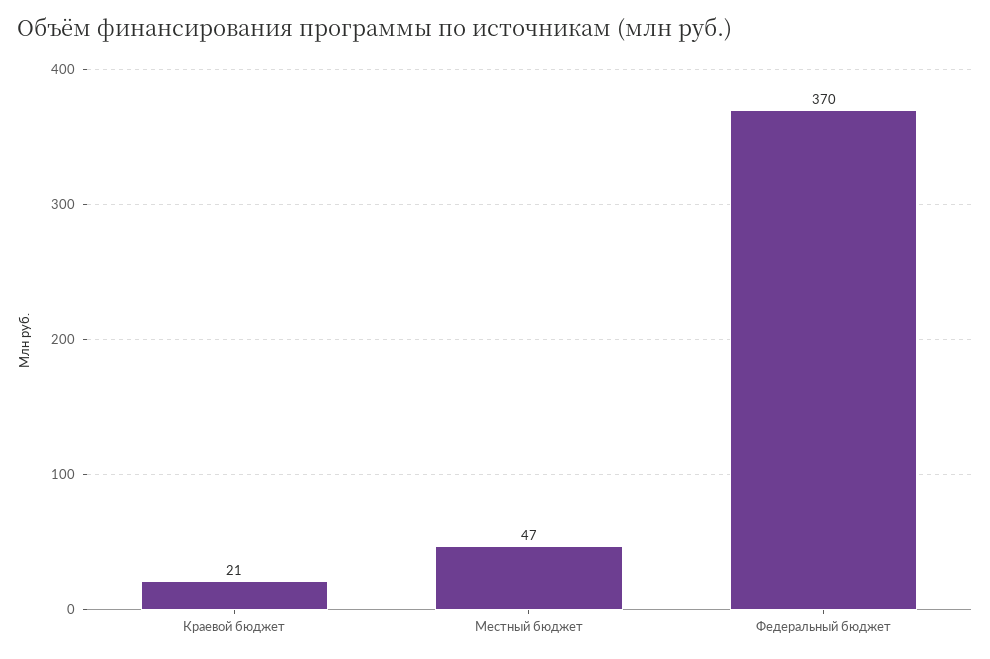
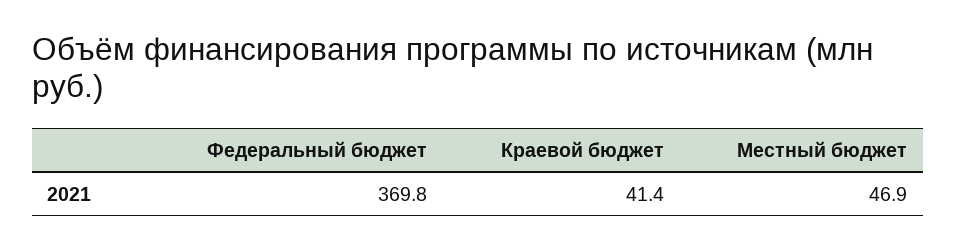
  {
-   "Краевой бюджет": 21,
+   "Краевой бюджет": 41.4,
    "Местный бюджет": 46.9,
    "Федеральный бюджет": 369.8
  }

